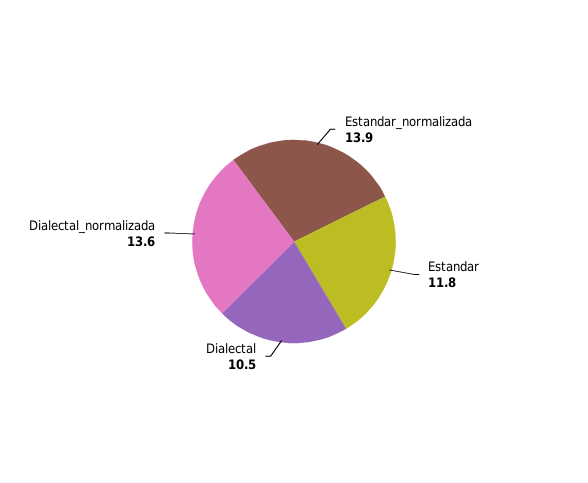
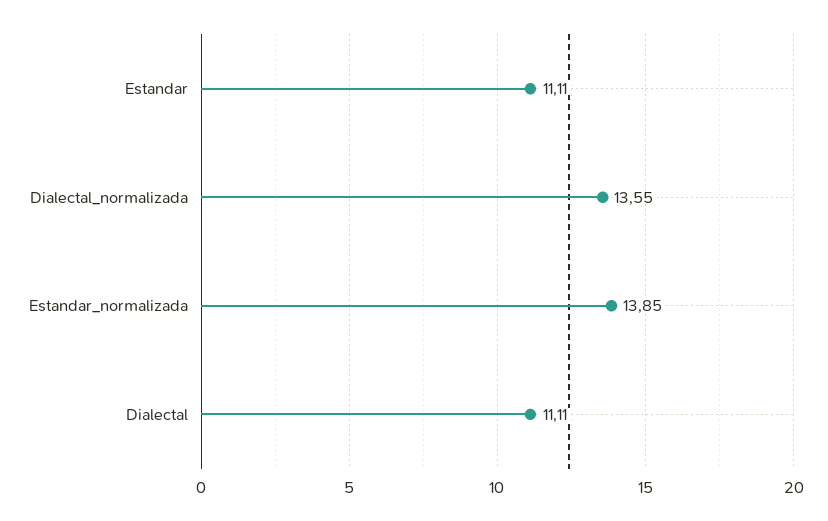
  {
    "Estandar_normalizada": 13.85,
-   "Estandar": 11.8,
+   "Estandar": 11.11,
-   "Dialectal": 10.5,
+   "Dialectal": 11.11,
    "Dialectal_normalizada": 13.55
  }

